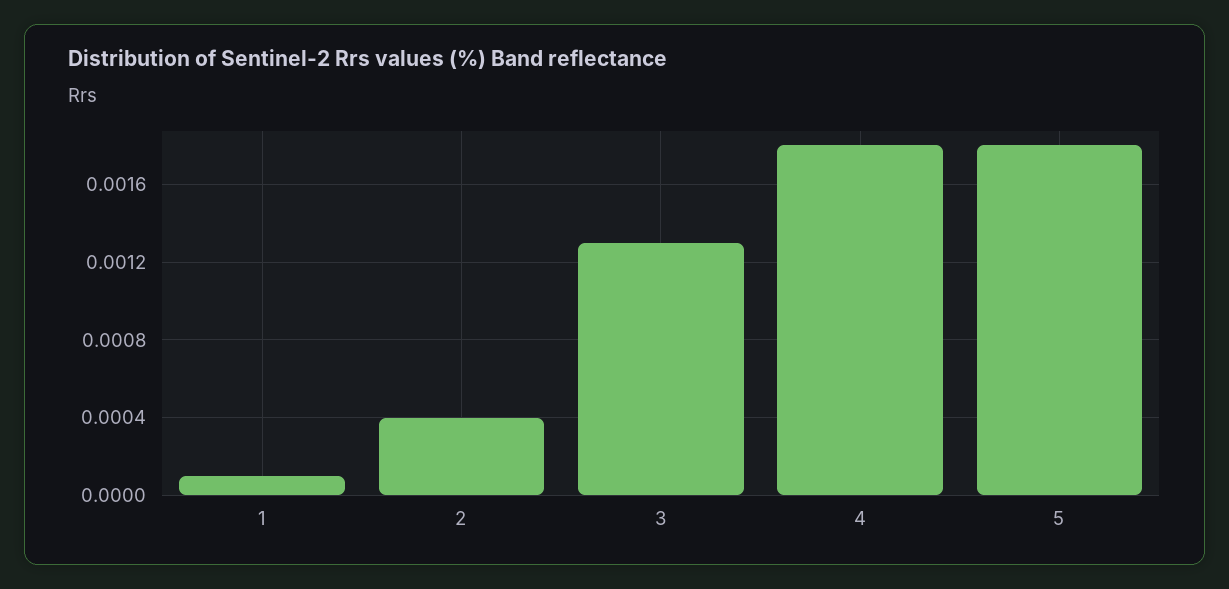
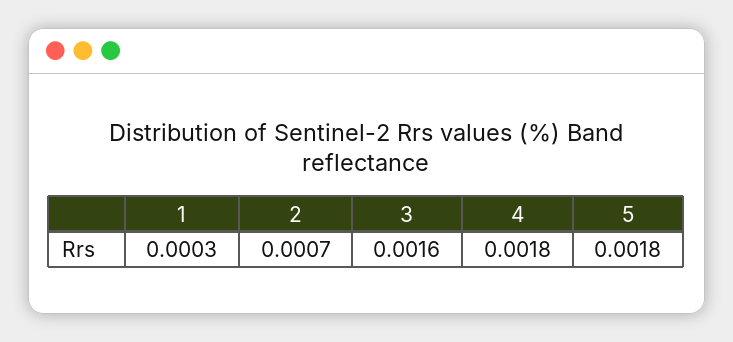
  {
-   "1": 0.0001,
+   "1": 0.0003,
-   "2": 0.0004,
+   "2": 0.0007,
-   "3": 0.0013,
+   "3": 0.0016,
    "4": 0.0018,
    "5": 0.0018
  }

